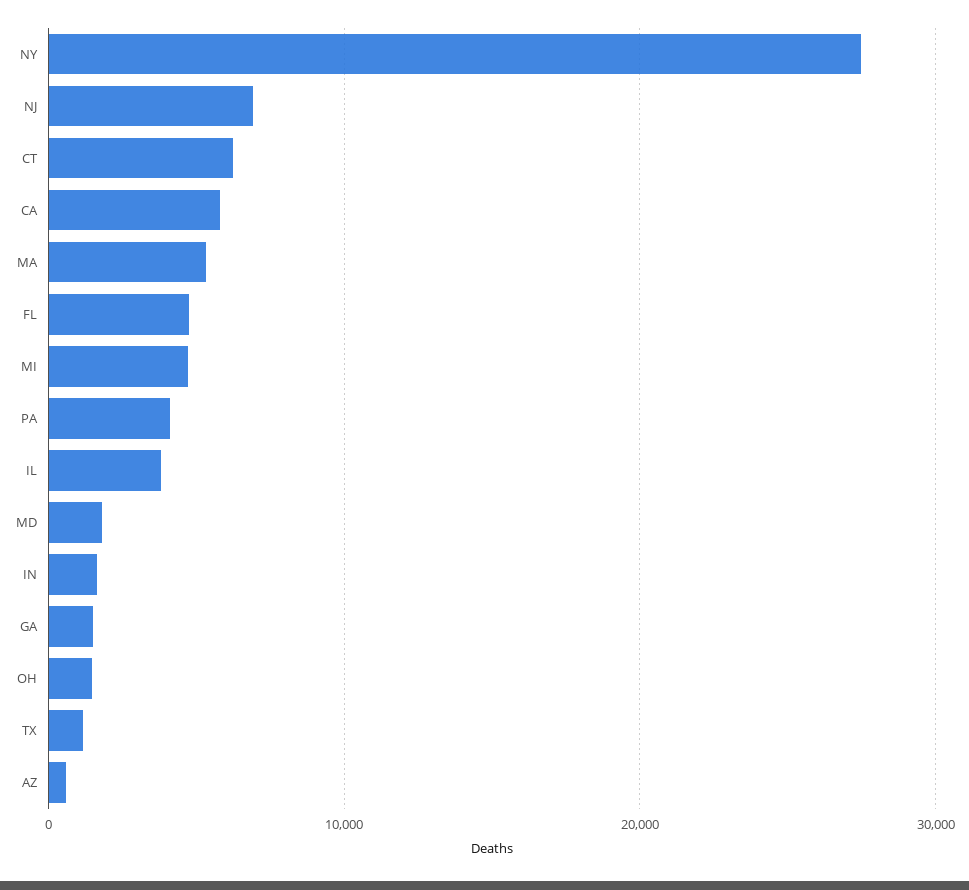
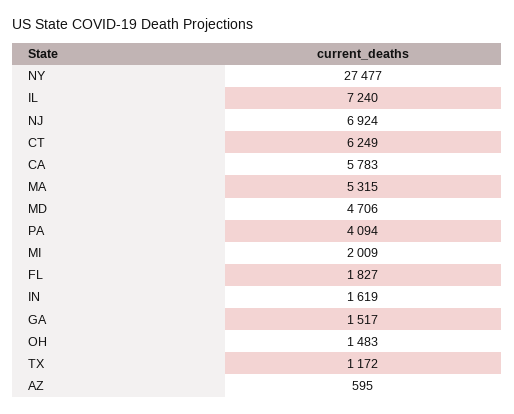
  {
    "NY": 27477,
    "NJ": 6924,
    "CT": 6249,
    "CA": 5783,
    "MA": 5315,
-   "FL": 5000,
+   "FL": 1827,
-   "MI": 5000,
+   "MI": 2009,
    "PA": 4094,
-   "IL": 4000,
+   "IL": 7240,
-   "MD": 2000,
+   "MD": 4706,
    "IN": 1619,
    "GA": 1517,
    "OH": 1483,
    "TX": 1172,
    "AZ": 595
  }

